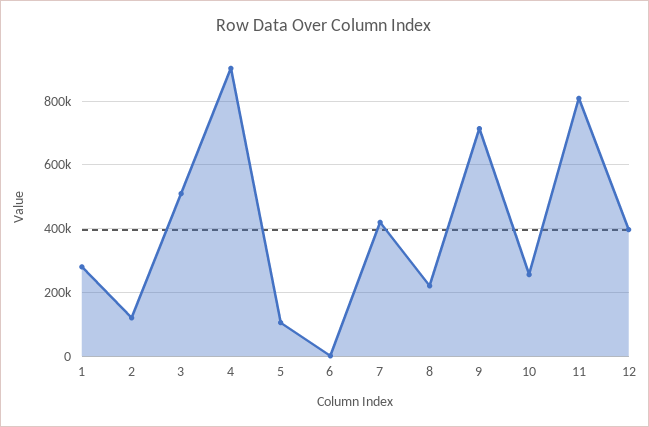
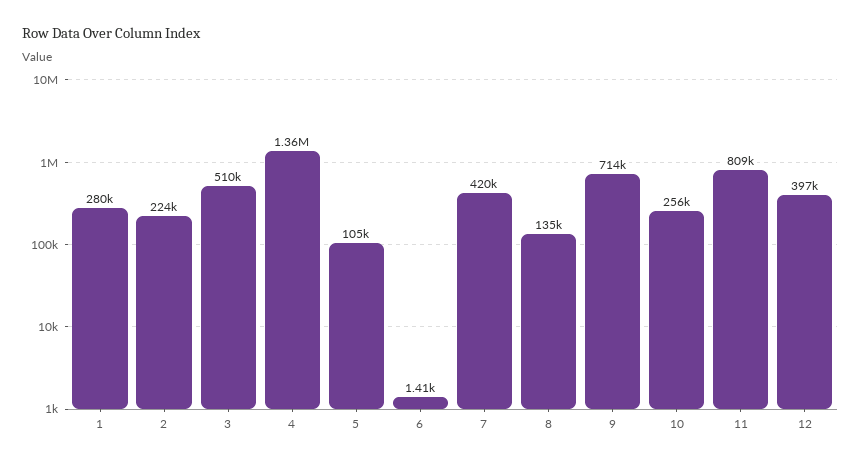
  {
    "1": 280000,
-   "2": 120000,
+   "2": 224000,
    "3": 510000,
-   "4": 900000,
+   "4": 1360000,
    "5": 105000,
    "6": 1410,
    "7": 420000,
-   "8": 220000,
+   "8": 135000,
    "9": 714000,
    "10": 256000,
    "11": 809000,
    "12": 397000
  }

